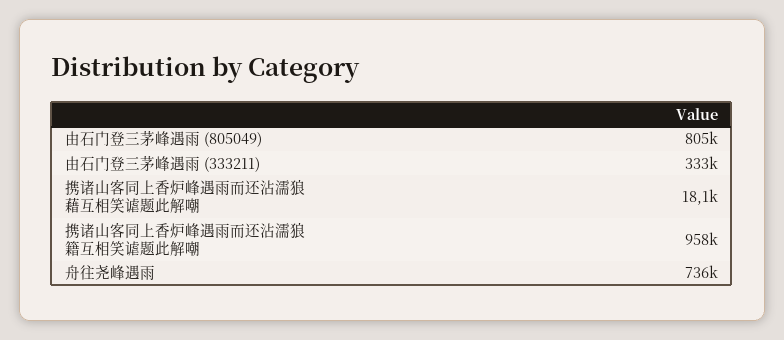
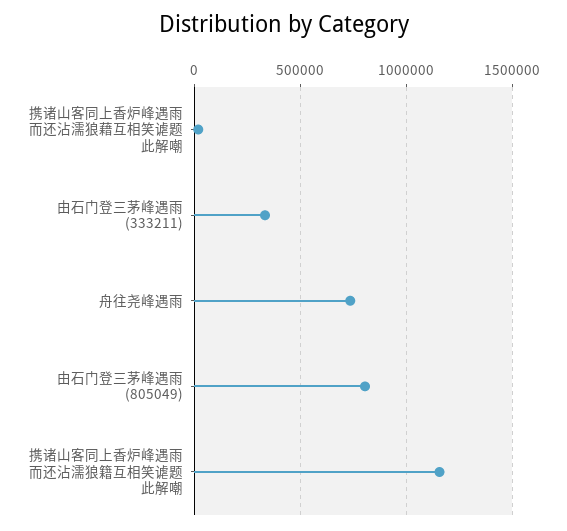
  {
    "由石门登三茅峰遇雨 (805049)": 805000,
    "由石门登三茅峰遇雨 (333211)": 333000,
    "携诸山客同上香炉峰遇雨而还沾濡狼藉互相笑谑题此解嘲": 18100,
-   "携诸山客同上香炉峰遇雨而还沾濡狼籍互相笑谑题此解嘲": 958000,
+   "携诸山客同上香炉峰遇雨而还沾濡狼籍互相笑谑题此解嘲": 1150000,
    "舟往尧峰遇雨": 736000
  }

